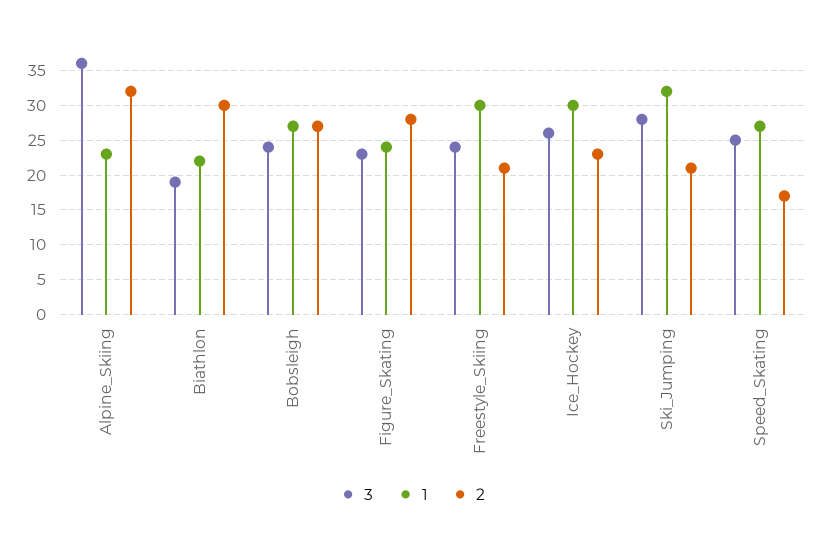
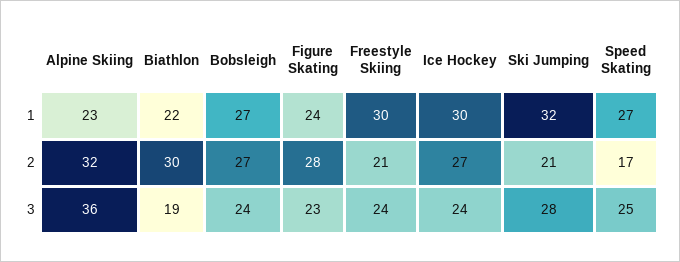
  {
    "3": {
      "Alpine_Skiing": 36,
      "Biathlon": 19,
      "Bobsleigh": 24,
      "Figure_Skating": 23,
      "Freestyle_Skiing": 24,
-     "Ice_Hockey": 26,
+     "Ice_Hockey": 24,
      "Ski_Jumping": 28,
      "Speed_Skating": 25
    },
    "1": {
      "Alpine_Skiing": 23,
      "Biathlon": 22,
      "Bobsleigh": 27,
      "Figure_Skating": 24,
      "Freestyle_Skiing": 30,
      "Ice_Hockey": 30,
      "Ski_Jumping": 32,
      "Speed_Skating": 27
    },
    "2": {
      "Alpine_Skiing": 32,
      "Biathlon": 30,
      "Bobsleigh": 27,
      "Figure_Skating": 28,
      "Freestyle_Skiing": 21,
-     "Ice_Hockey": 23,
+     "Ice_Hockey": 27,
      "Ski_Jumping": 21,
      "Speed_Skating": 17
    }
  }

